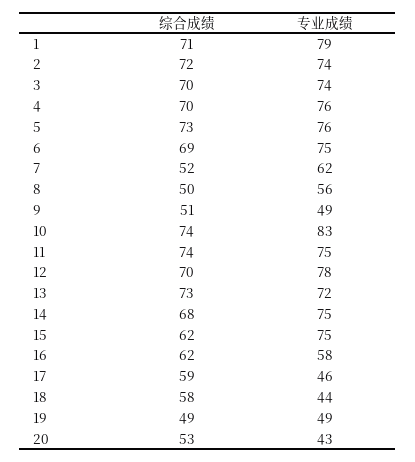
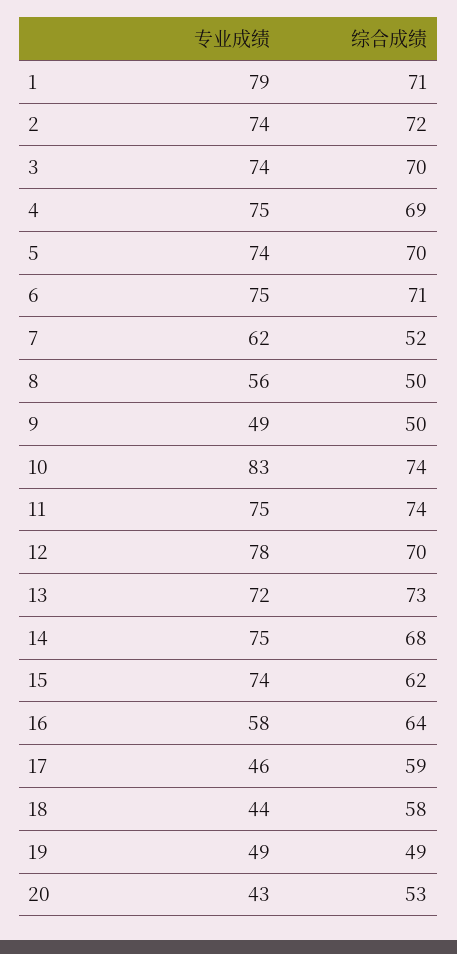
  {
    "综合成绩": {
      "1": 71,
      "2": 72,
      "3": 70,
-     "4": 70,
+     "4": 69,
-     "5": 73,
+     "5": 70,
-     "6": 69,
+     "6": 71,
      "7": 52,
      "8": 50,
-     "9": 51,
+     "9": 50,
      "10": 74,
      "11": 74,
      "12": 70,
      "13": 73,
      "14": 68,
      "15": 62,
-     "16": 62,
+     "16": 64,
      "17": 59,
      "18": 58,
      "19": 49,
      "20": 53
    },
    "专业成绩": {
      "1": 79,
      "2": 74,
      "3": 74,
-     "4": 76,
+     "4": 75,
-     "5": 76,
+     "5": 74,
      "6": 75,
      "7": 62,
      "8": 56,
      "9": 49,
      "10": 83,
      "11": 75,
      "12": 78,
      "13": 72,
      "14": 75,
-     "15": 75,
+     "15": 74,
      "16": 58,
      "17": 46,
      "18": 44,
      "19": 49,
      "20": 43
    }
  }

